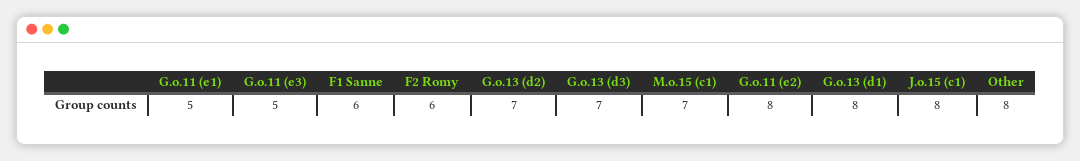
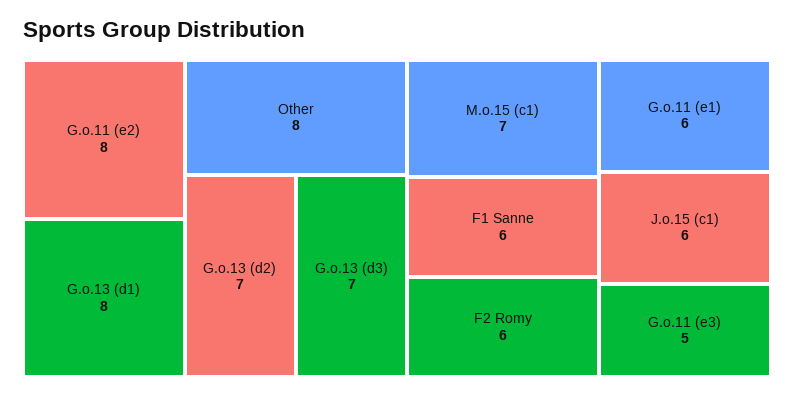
  {
-   "G.o.11 (e1)": 5,
+   "G.o.11 (e1)": 6,
    "G.o.11 (e3)": 5,
    "F1 Sanne": 6,
    "F2 Romy": 6,
    "G.o.13 (d2)": 7,
    "G.o.13 (d3)": 7,
    "M.o.15 (c1)": 7,
    "G.o.11 (e2)": 8,
    "G.o.13 (d1)": 8,
-   "J.o.15 (c1)": 8,
+   "J.o.15 (c1)": 6,
    "Other": 8
  }

